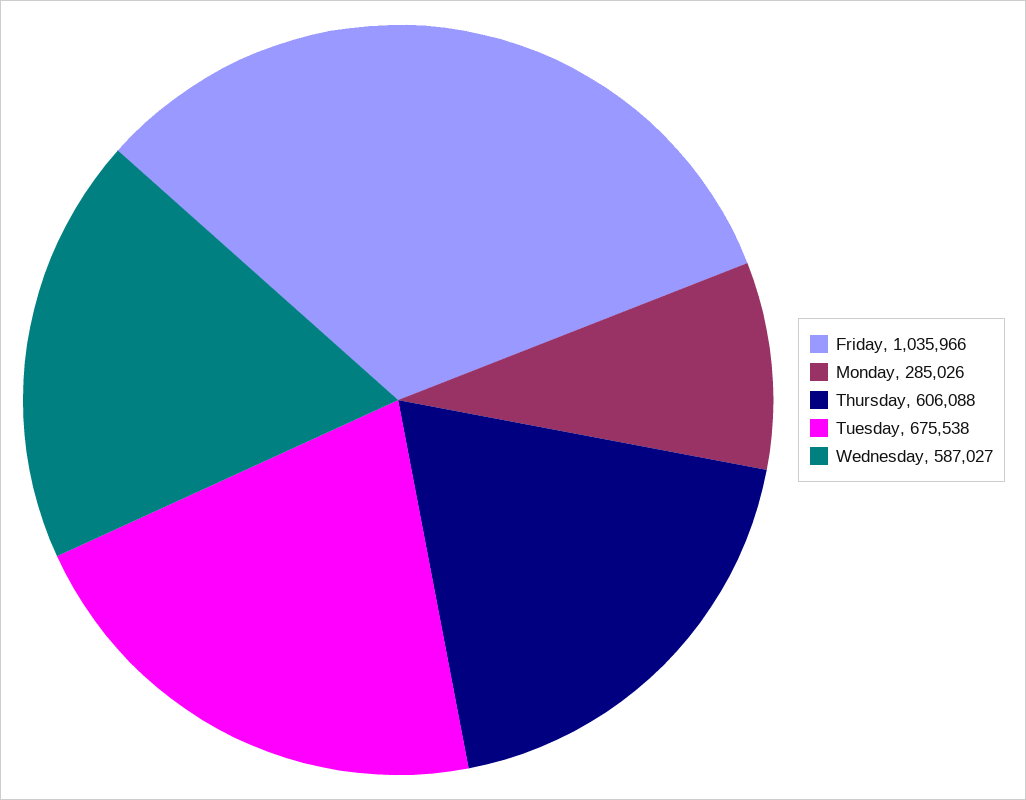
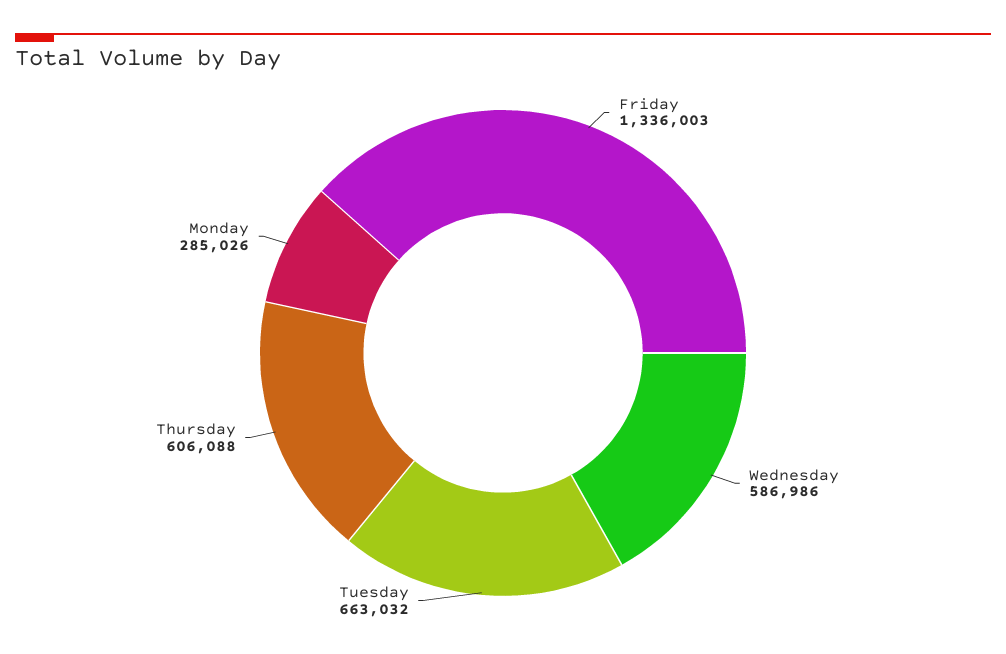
  {
-   "Friday": 1035966,
+   "Friday": 1336003,
    "Monday": 285026,
    "Thursday": 606088,
-   "Tuesday": 675538,
+   "Tuesday": 663032,
-   "Wednesday": 587027
+   "Wednesday": 586986
  }

